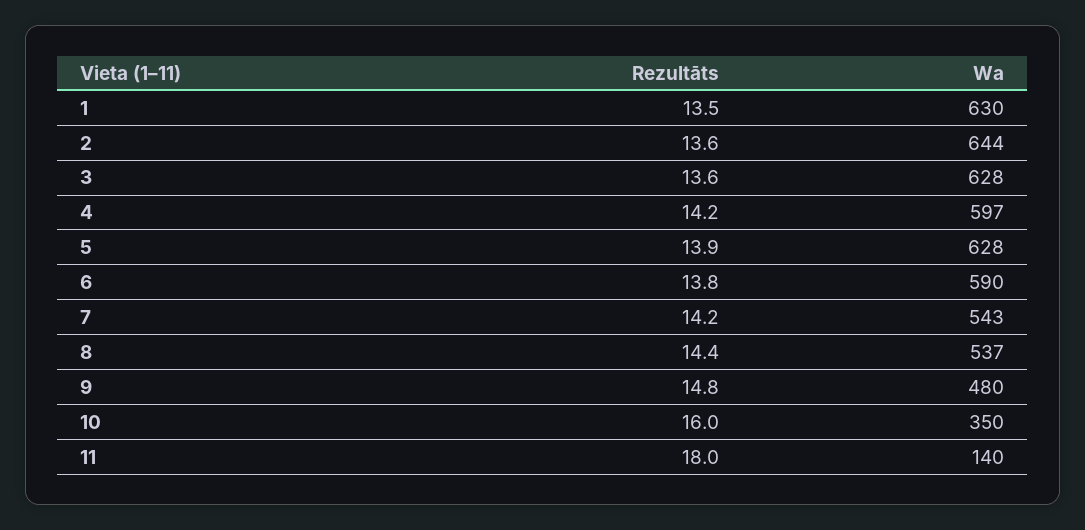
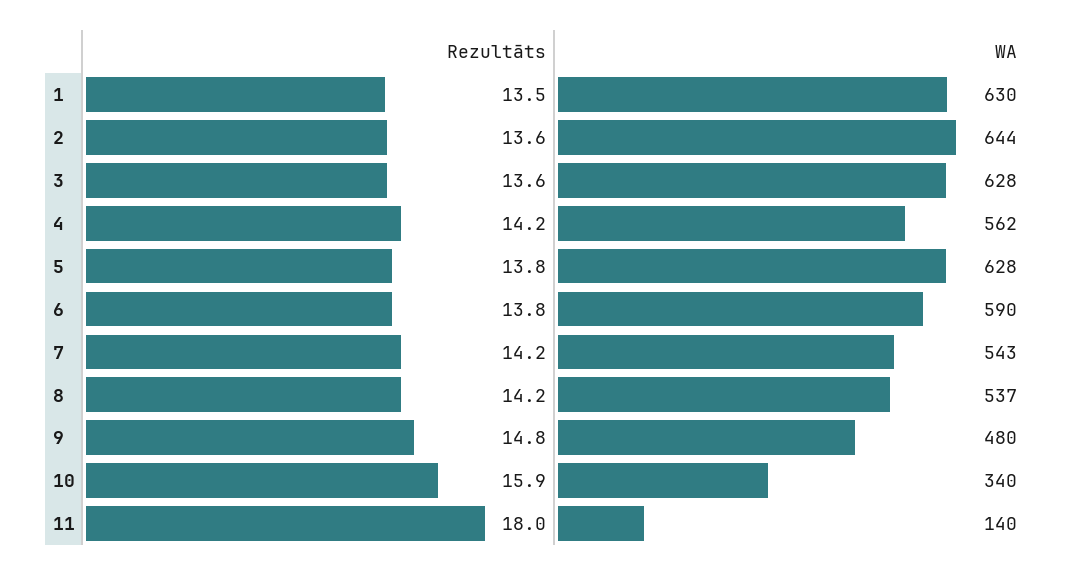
  {
    "Rezultāts": {
      "1": 13.5,
      "2": 13.6,
      "3": 13.6,
      "4": 14.2,
-     "5": 13.9,
+     "5": 13.8,
      "6": 13.8,
      "7": 14.2,
-     "8": 14.4,
+     "8": 14.2,
      "9": 14.8,
-     "10": 16,
+     "10": 15.9,
      "11": 18
    },
    "Wa": {
      "1": 630,
      "2": 644,
      "3": 628,
-     "4": 597,
+     "4": 562,
      "5": 628,
      "6": 590,
      "7": 543,
      "8": 537,
      "9": 480,
-     "10": 350,
+     "10": 340,
      "11": 140
    }
  }

